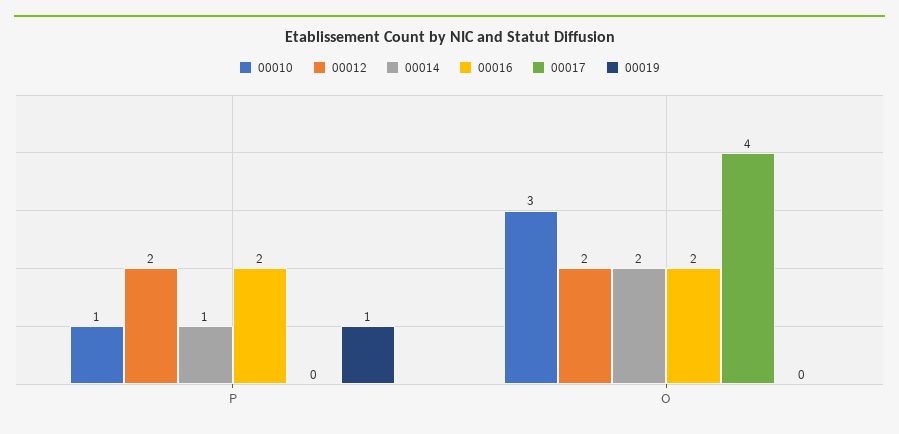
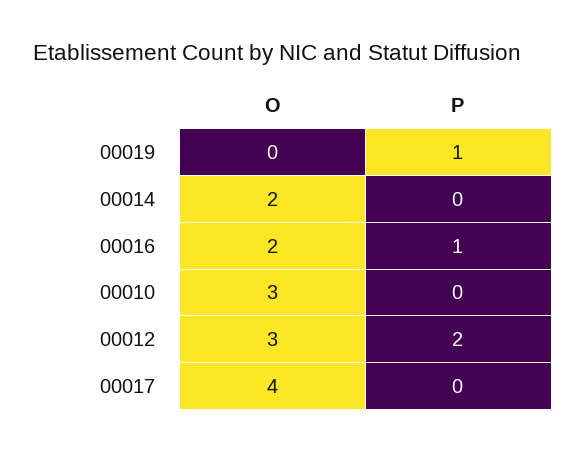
  {
    "00010": {
-     "P": 1,
+     "P": 0,
      "O": 3
    },
    "00012": {
      "P": 2,
-     "O": 2
+     "O": 3
    },
    "00014": {
-     "P": 1,
+     "P": 0,
      "O": 2
    },
    "00016": {
-     "P": 2,
+     "P": 1,
      "O": 2
    },
    "00017": {
      "P": 0,
      "O": 4
    },
    "00019": {
      "P": 1,
      "O": 0
    }
  }

